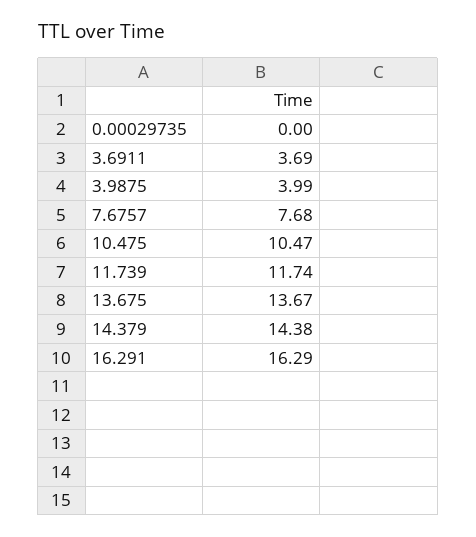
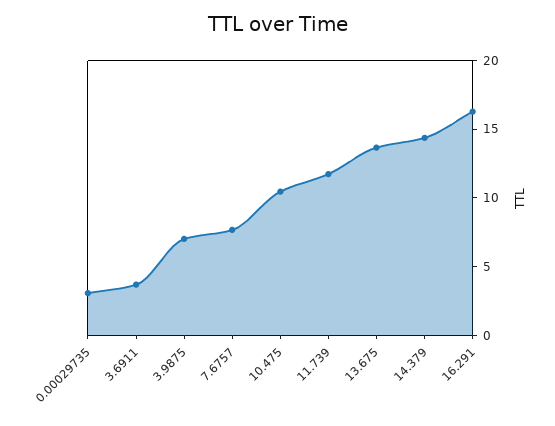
  {
-   "0.00029735": 0,
+   "0.00029735": 3,
    "3.6911": 3.69,
-   "3.9875": 3.99,
+   "3.9875": 7,
    "7.6757": 7.68,
    "10.475": 10.47,
    "11.739": 11.74,
    "13.675": 13.67,
    "14.379": 14.38,
    "16.291": 16.29
  }

